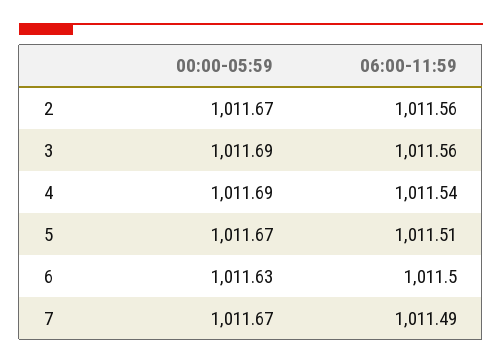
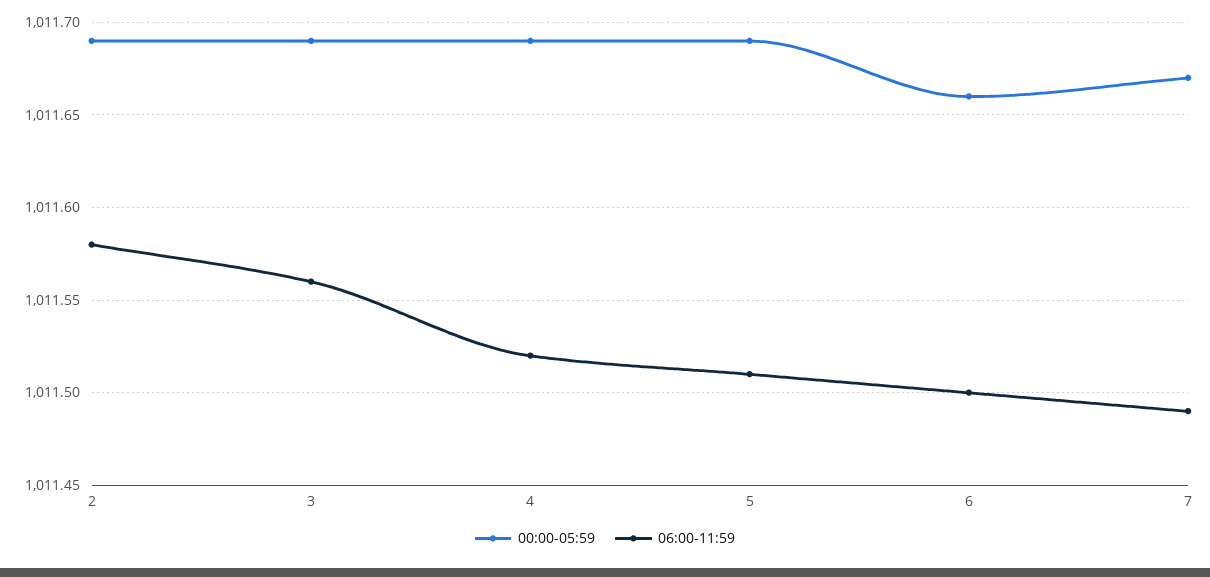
  {
    "00:00-05:59": {
-     "2": 1011.67,
+     "2": 1011.69,
      "3": 1011.69,
      "4": 1011.69,
-     "5": 1011.67,
+     "5": 1011.69,
-     "6": 1011.63,
+     "6": 1011.66,
      "7": 1011.67
    },
    "06:00-11:59": {
-     "2": 1011.56,
+     "2": 1011.58,
      "3": 1011.56,
-     "4": 1011.54,
+     "4": 1011.52,
      "5": 1011.51,
      "6": 1011.5,
      "7": 1011.49
    }
  }

